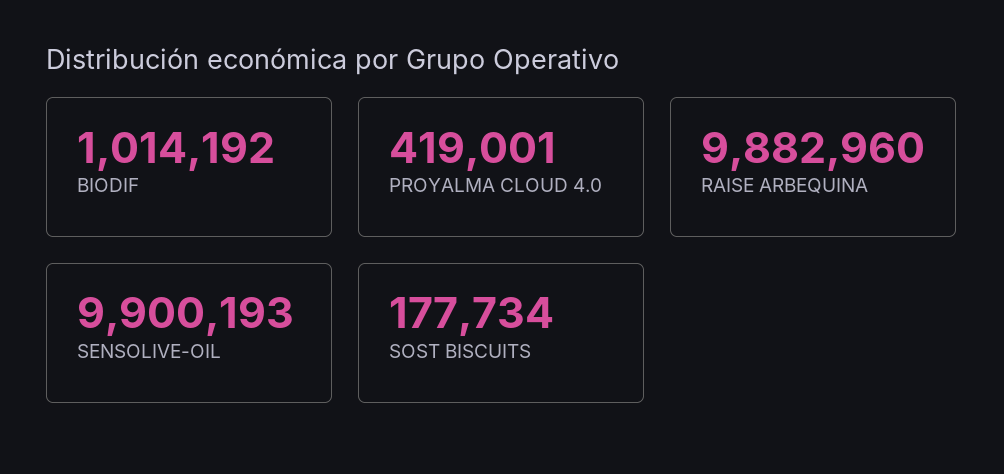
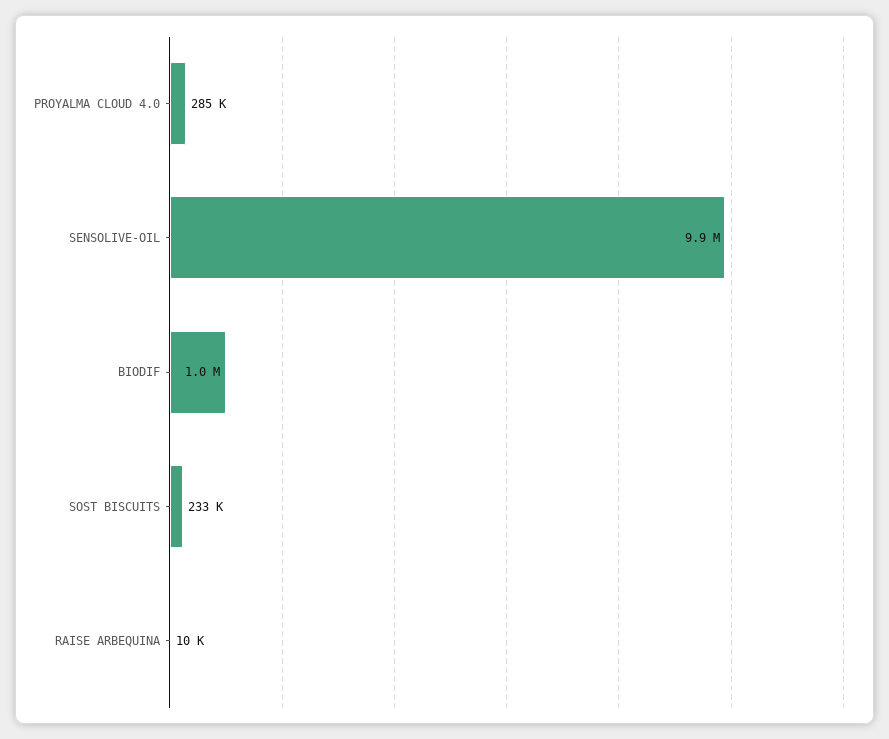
  {
    "BIODIF": 1014192,
-   "PROYALMA CLOUD 4.0": 419001,
+   "PROYALMA CLOUD 4.0": 285000,
-   "RAISE ARBEQUINA": 9882960,
+   "RAISE ARBEQUINA": 10000,
    "SENSOLIVE-OIL": 9900193,
-   "SOST BISCUITS": 177734
+   "SOST BISCUITS": 233000
  }

